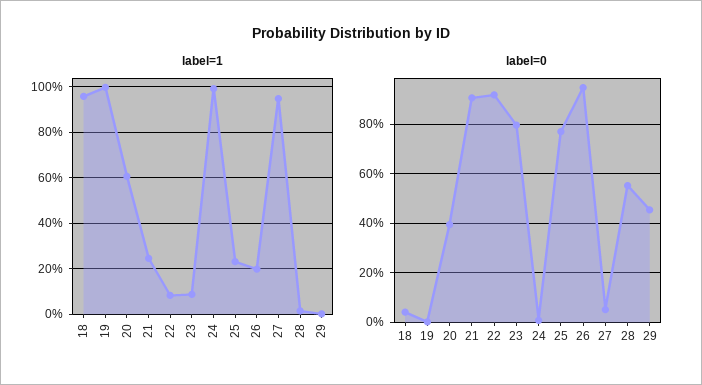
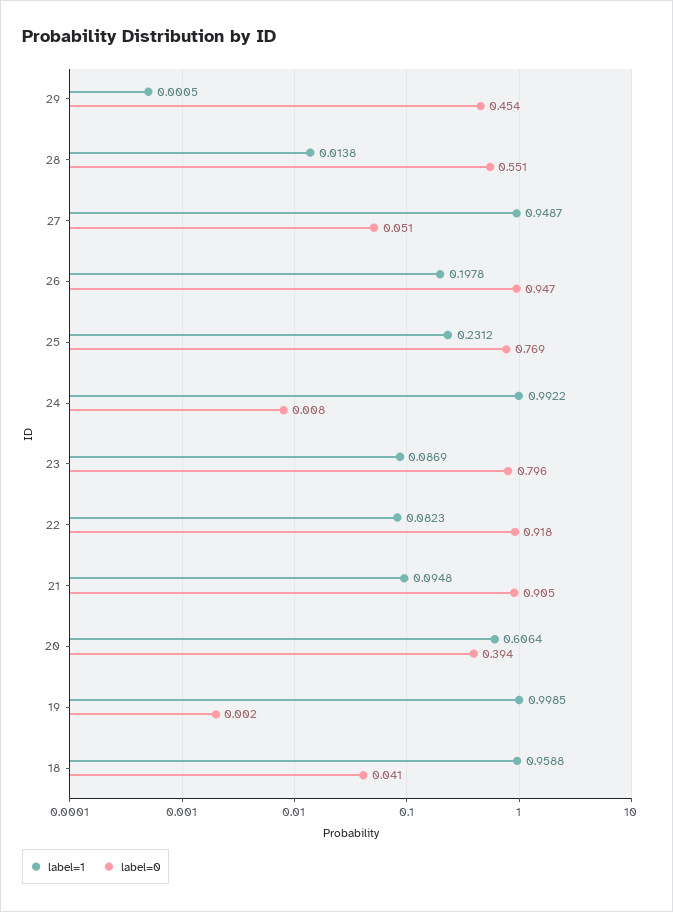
  {
    "label=1": {
      "18": 0.9588,
      "19": 0.9985,
      "20": 0.6064,
-     "21": 0.25,
+     "21": 0.0948,
      "22": 0.0823,
      "23": 0.0869,
      "24": 0.9922,
      "25": 0.2312,
      "26": 0.1978,
      "27": 0.9487,
      "28": 0.0138,
      "29": 0.0005
    },
    "label=0": {
      "18": 0.041,
      "19": 0.002,
      "20": 0.394,
      "21": 0.905,
      "22": 0.918,
      "23": 0.796,
      "24": 0.008,
      "25": 0.769,
      "26": 0.947,
      "27": 0.051,
      "28": 0.551,
      "29": 0.454
    }
  }

